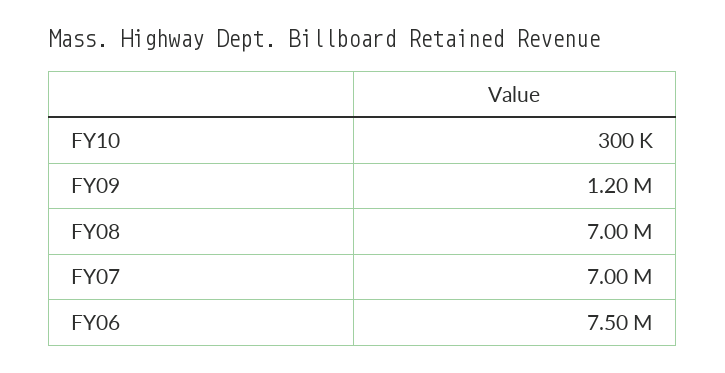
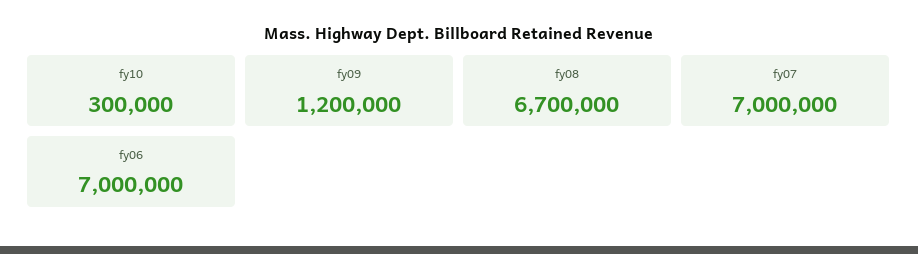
  {
    "FY10": 300000,
    "FY09": 1200000,
-   "FY08": 7000000,
+   "FY08": 6700000,
    "FY07": 7000000,
-   "FY06": 7500000
+   "FY06": 7000000
  }

